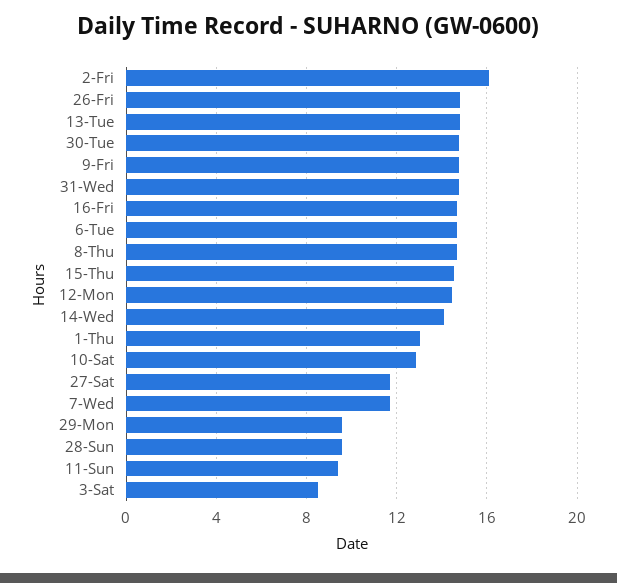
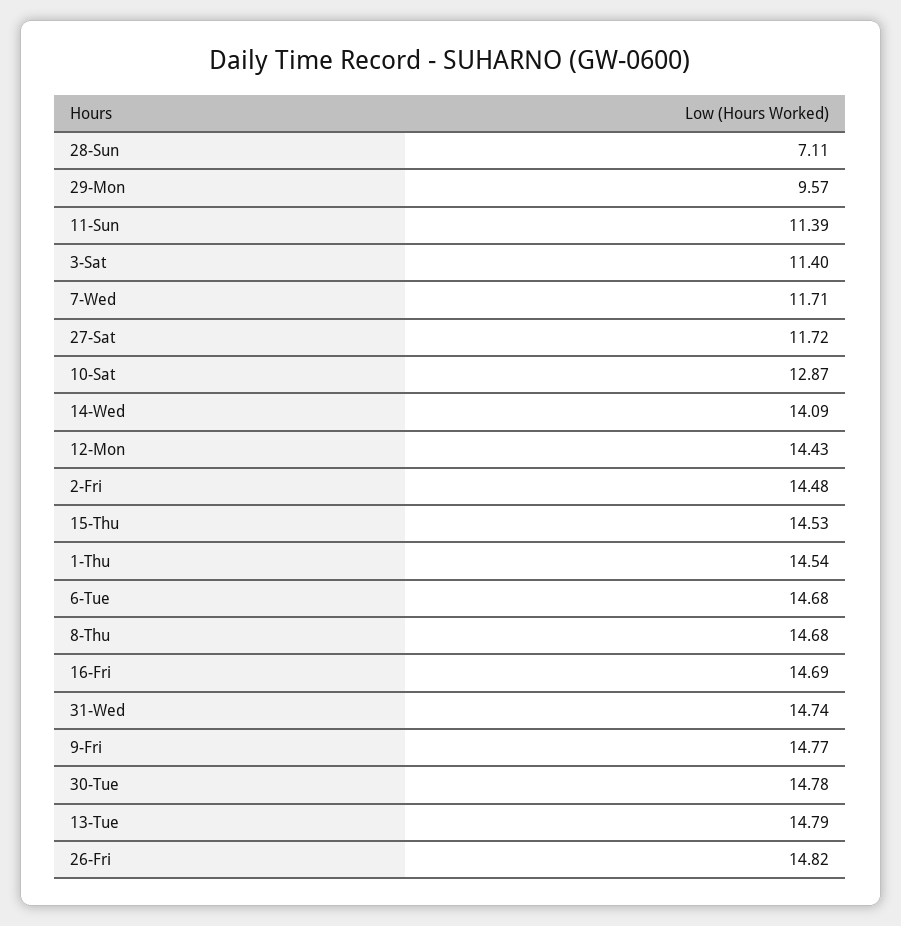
  {
-   "2-Fri": 16,
+   "2-Fri": 14.48,
    "26-Fri": 14.82,
    "13-Tue": 14.79,
    "30-Tue": 14.78,
    "9-Fri": 14.77,
    "31-Wed": 14.74,
    "16-Fri": 14.69,
    "6-Tue": 14.68,
    "8-Thu": 14.68,
    "15-Thu": 14.53,
    "12-Mon": 14.43,
    "14-Wed": 14.09,
-   "1-Thu": 13,
+   "1-Thu": 14.54,
    "10-Sat": 12.87,
    "27-Sat": 11.72,
    "7-Wed": 11.71,
    "29-Mon": 9.57,
-   "28-Sun": 9.5,
+   "28-Sun": 7.11,
-   "11-Sun": 9.5,
+   "11-Sun": 11.39,
-   "3-Sat": 8.5
+   "3-Sat": 11.4
  }

